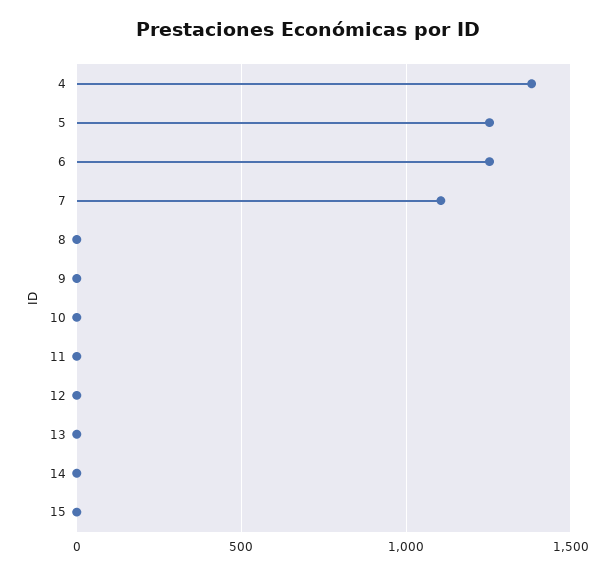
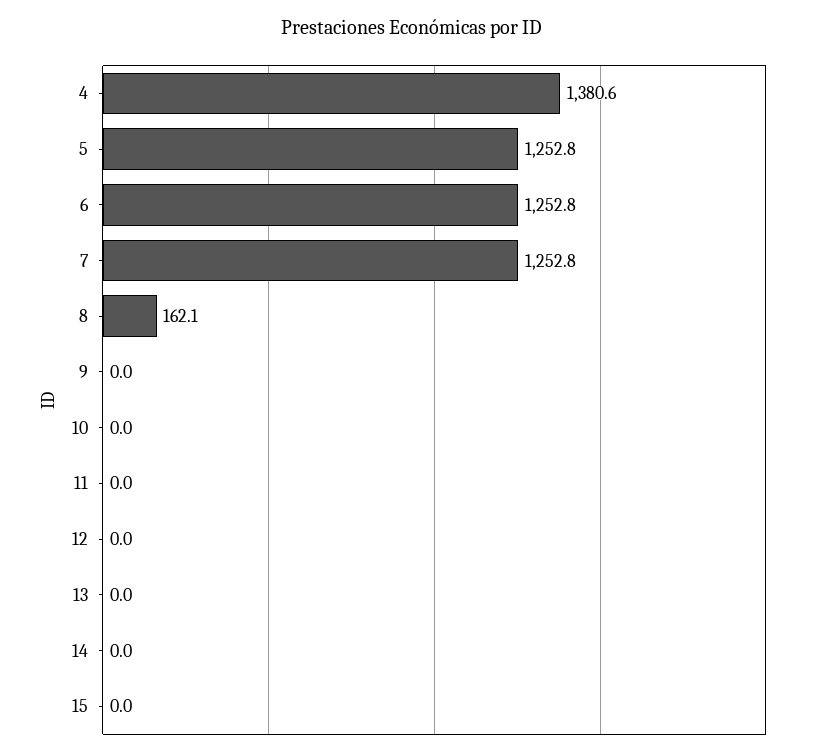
  {
    "4": 1380.6,
    "5": 1252.8,
    "6": 1252.8,
-   "7": 1100,
+   "7": 1252.8,
-   "8": 0,
+   "8": 162.1,
    "9": 0,
    "10": 0,
    "11": 0,
    "12": 0,
    "13": 0,
    "14": 0,
    "15": 0
  }

